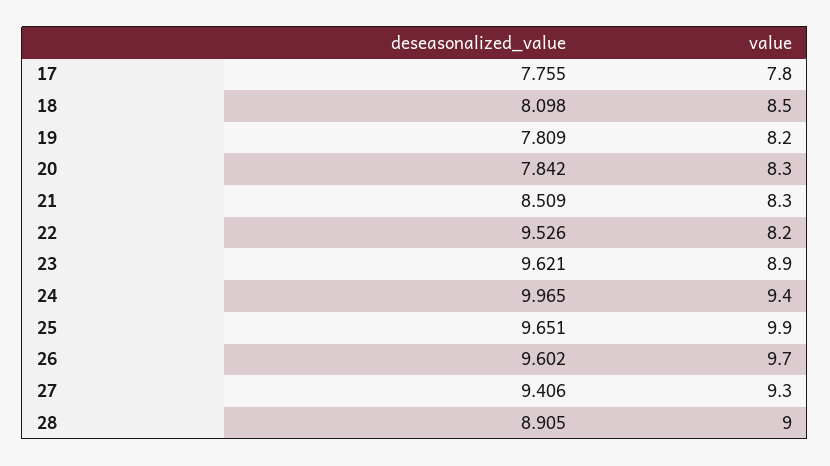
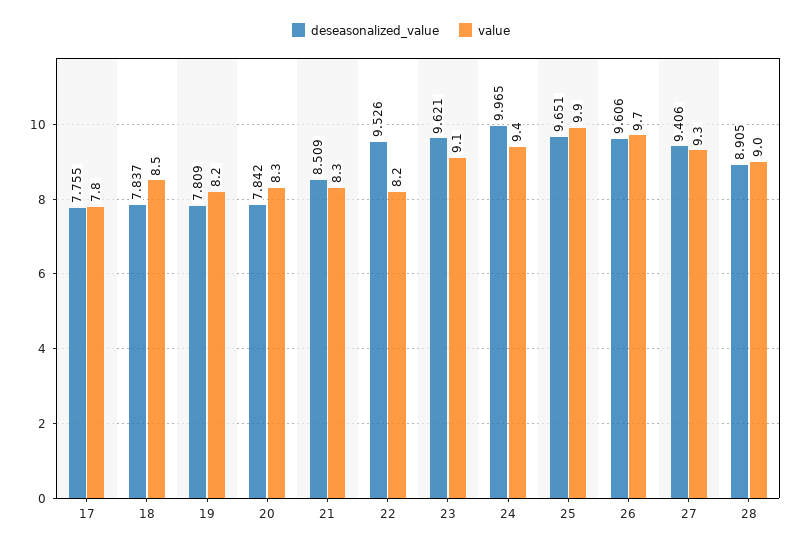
  {
    "deseasonalized_value": {
      "17": 7.755,
-     "18": 8.098,
+     "18": 7.837,
      "19": 7.809,
      "20": 7.842,
      "21": 8.509,
      "22": 9.526,
      "23": 9.621,
      "24": 9.965,
      "25": 9.651,
-     "26": 9.602,
+     "26": 9.606,
      "27": 9.406,
      "28": 8.905
    },
    "value": {
      "17": 7.8,
      "18": 8.5,
      "19": 8.2,
      "20": 8.3,
      "21": 8.3,
      "22": 8.2,
-     "23": 8.9,
+     "23": 9.1,
      "24": 9.4,
      "25": 9.9,
      "26": 9.7,
      "27": 9.3,
      "28": 9
    }
  }

